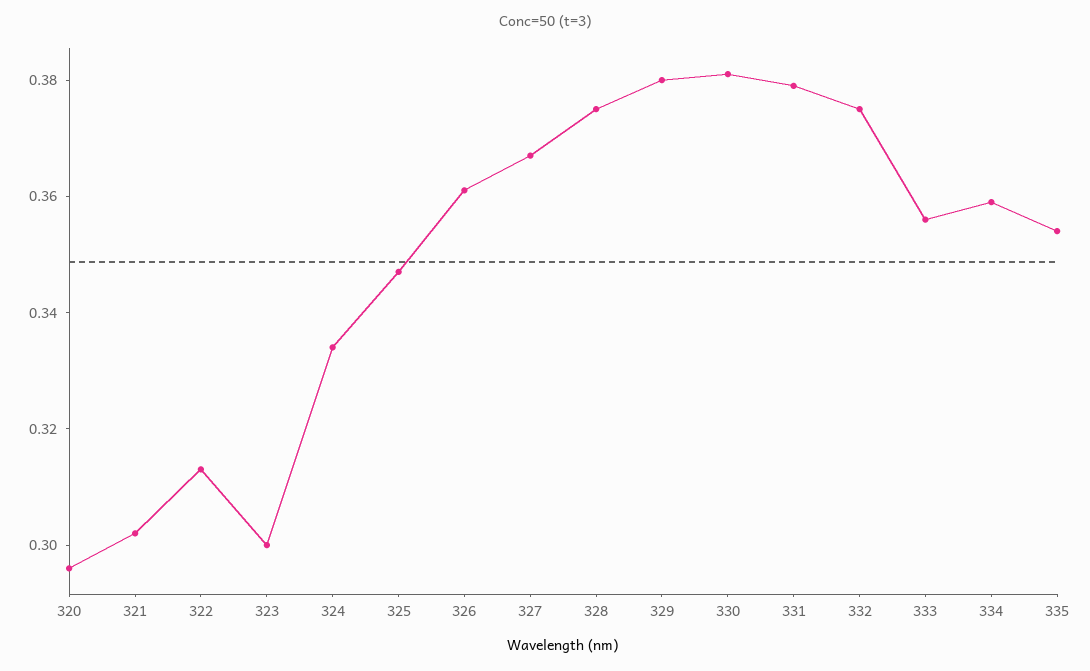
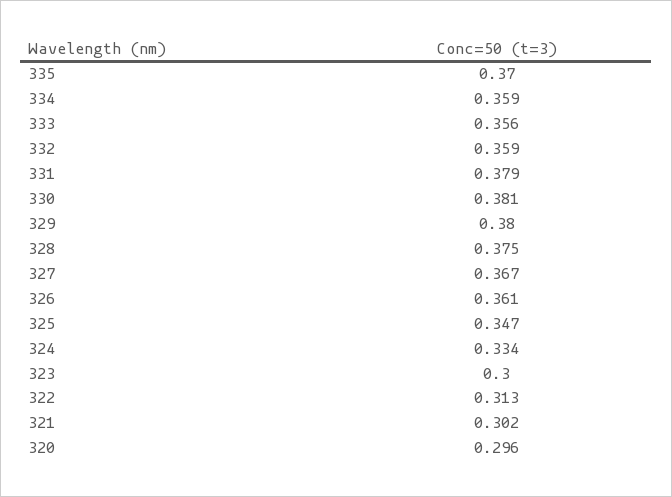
  {
    "320": 0.296,
    "321": 0.302,
    "322": 0.313,
    "323": 0.3,
    "324": 0.334,
    "325": 0.347,
    "326": 0.361,
    "327": 0.367,
    "328": 0.375,
    "329": 0.38,
    "330": 0.381,
    "331": 0.379,
-   "332": 0.375,
+   "332": 0.359,
    "333": 0.356,
    "334": 0.359,
-   "335": 0.355
+   "335": 0.37
  }

